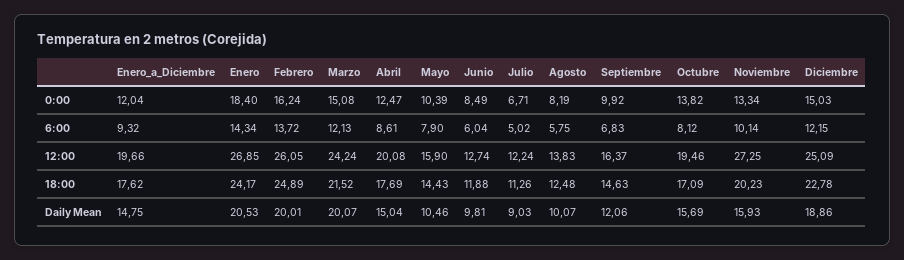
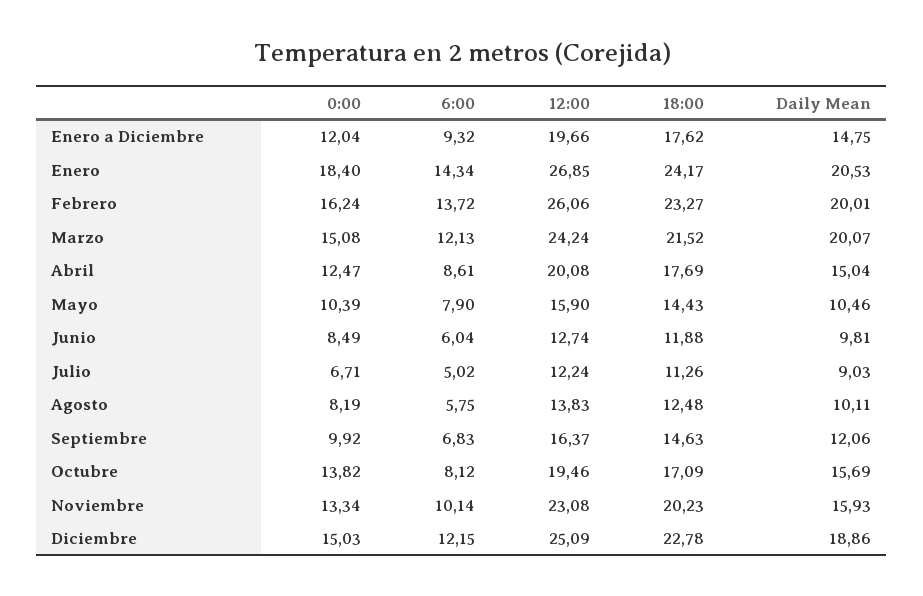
  {
    "Enero_a_Diciembre": {
      "0:00": 12.04,
      "6:00": 9.32,
      "12:00": 19.66,
      "18:00": 17.62,
      "Daily Mean": 14.75
    },
    "Enero": {
      "0:00": 18.4,
      "6:00": 14.34,
      "12:00": 26.85,
      "18:00": 24.17,
      "Daily Mean": 20.53
    },
    "Febrero": {
      "0:00": 16.24,
      "6:00": 13.72,
-     "12:00": 26.05,
+     "12:00": 26.06,
-     "18:00": 24.89,
+     "18:00": 23.27,
      "Daily Mean": 20.01
    },
    "Marzo": {
      "0:00": 15.08,
      "6:00": 12.13,
      "12:00": 24.24,
      "18:00": 21.52,
      "Daily Mean": 20.07
    },
    "Abril": {
      "0:00": 12.47,
      "6:00": 8.61,
      "12:00": 20.08,
      "18:00": 17.69,
      "Daily Mean": 15.04
    },
    "Mayo": {
      "0:00": 10.39,
      "6:00": 7.9,
      "12:00": 15.9,
      "18:00": 14.43,
      "Daily Mean": 10.46
    },
    "Junio": {
      "0:00": 8.49,
      "6:00": 6.04,
      "12:00": 12.74,
      "18:00": 11.88,
      "Daily Mean": 9.81
    },
    "Julio": {
      "0:00": 6.71,
      "6:00": 5.02,
      "12:00": 12.24,
      "18:00": 11.26,
      "Daily Mean": 9.03
    },
    "Agosto": {
      "0:00": 8.19,
      "6:00": 5.75,
      "12:00": 13.83,
      "18:00": 12.48,
-     "Daily Mean": 10.07
+     "Daily Mean": 10.11
    },
    "Septiembre": {
      "0:00": 9.92,
      "6:00": 6.83,
      "12:00": 16.37,
      "18:00": 14.63,
      "Daily Mean": 12.06
    },
    "Octubre": {
      "0:00": 13.82,
      "6:00": 8.12,
      "12:00": 19.46,
      "18:00": 17.09,
      "Daily Mean": 15.69
    },
    "Noviembre": {
      "0:00": 13.34,
      "6:00": 10.14,
-     "12:00": 27.25,
+     "12:00": 23.08,
      "18:00": 20.23,
      "Daily Mean": 15.93
    },
    "Diciembre": {
      "0:00": 15.03,
      "6:00": 12.15,
      "12:00": 25.09,
      "18:00": 22.78,
      "Daily Mean": 18.86
    }
  }

